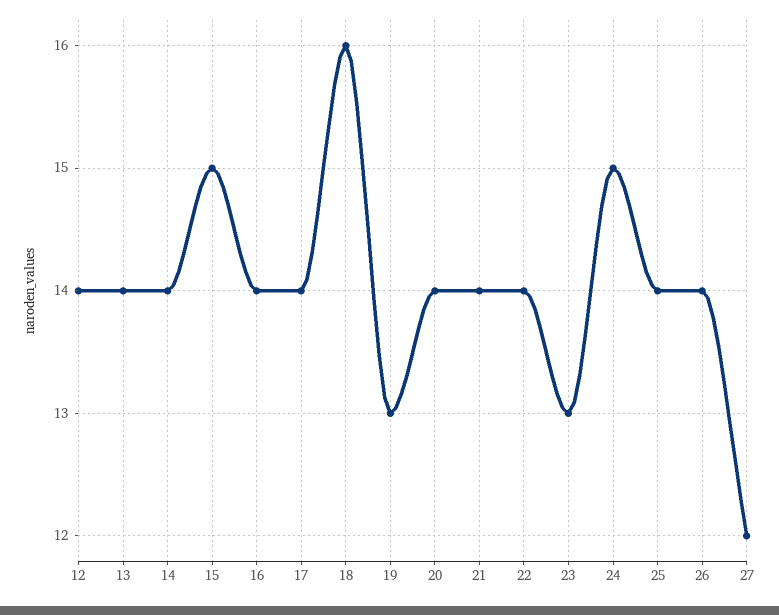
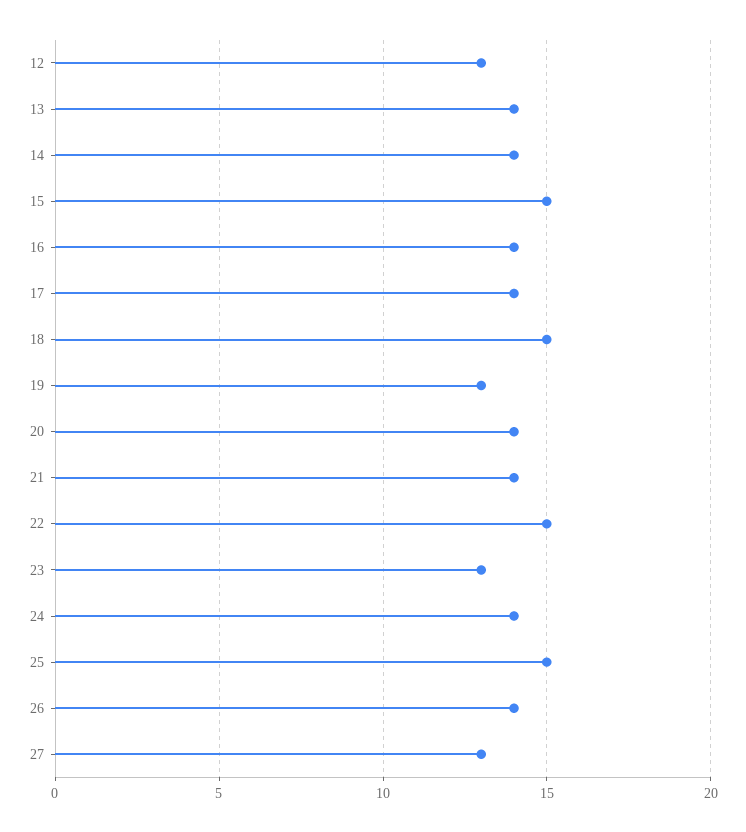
  {
-   "12": 14,
+   "12": 13,
    "13": 14,
    "14": 14,
    "15": 15,
    "16": 14,
    "17": 14,
-   "18": 16,
+   "18": 15,
    "19": 13,
    "20": 14,
    "21": 14,
-   "22": 14,
+   "22": 15,
    "23": 13,
-   "24": 15,
+   "24": 14,
-   "25": 14,
+   "25": 15,
    "26": 14,
-   "27": 12
+   "27": 13
  }

